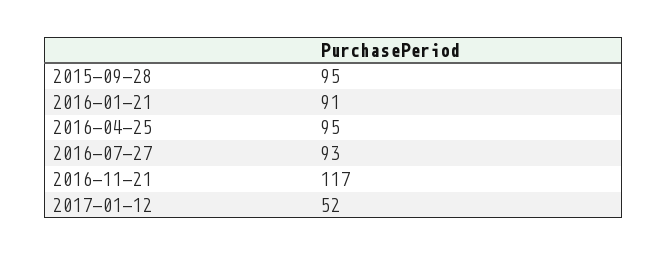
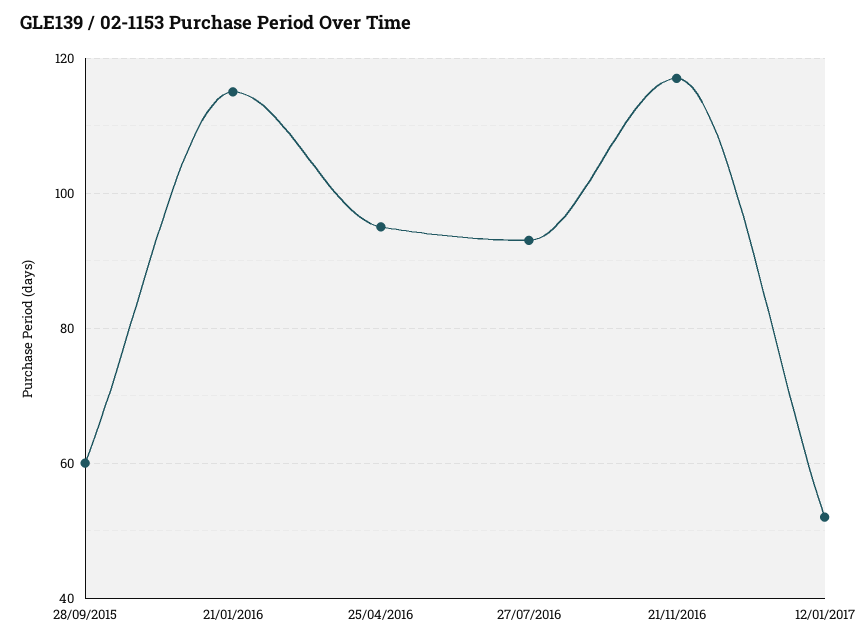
  {
-   "2015-09-28": 95,
+   "2015-09-28": 60,
-   "2016-01-21": 91,
+   "2016-01-21": 115,
    "2016-04-25": 95,
    "2016-07-27": 93,
    "2016-11-21": 117,
    "2017-01-12": 52
  }

